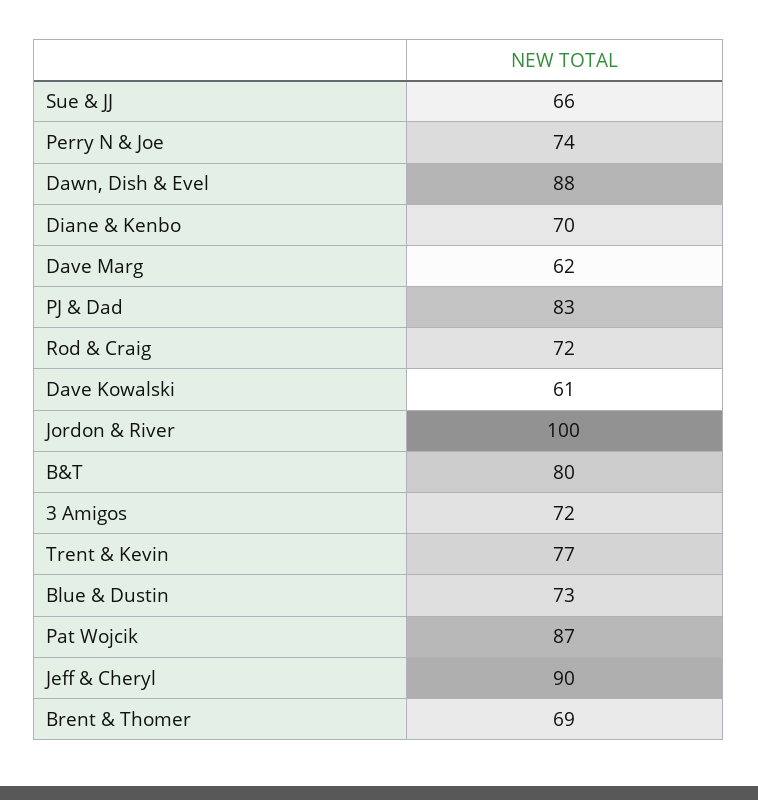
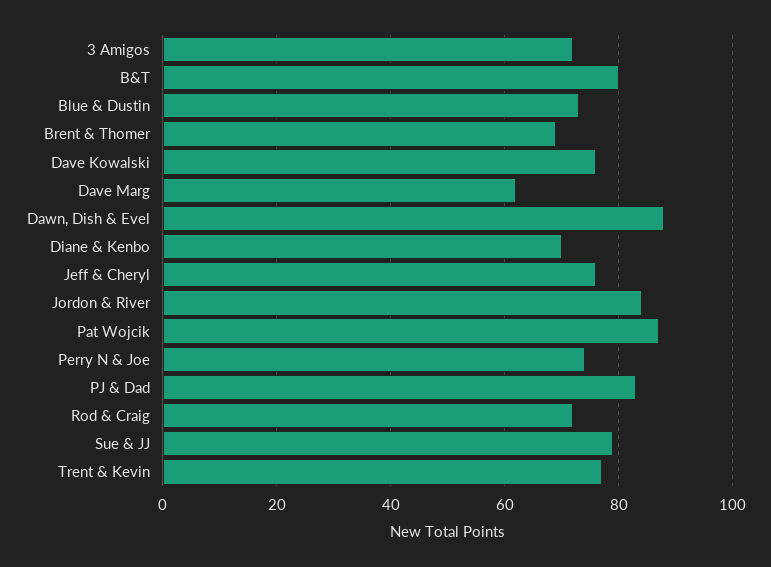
  {
-   "Sue & JJ": 66,
+   "Sue & JJ": 80,
    "Perry N & Joe": 74,
    "Dawn, Dish & Evel": 88,
    "Diane & Kenbo": 70,
    "Dave Marg": 62,
    "PJ & Dad": 83,
    "Rod & Craig": 72,
-   "Dave Kowalski": 61,
+   "Dave Kowalski": 75,
-   "Jordon & River": 100,
+   "Jordon & River": 85,
    "B&T": 80,
    "3 Amigos": 72,
    "Trent & Kevin": 77,
    "Blue & Dustin": 73,
    "Pat Wojcik": 87,
-   "Jeff & Cheryl": 90,
+   "Jeff & Cheryl": 75,
    "Brent & Thomer": 69
  }

